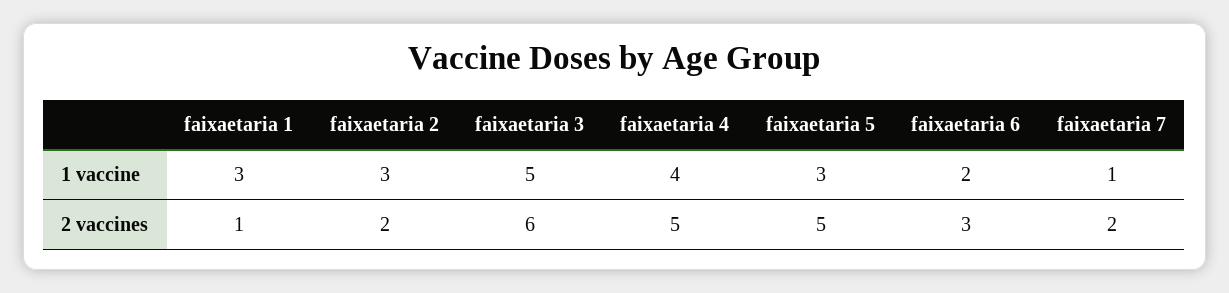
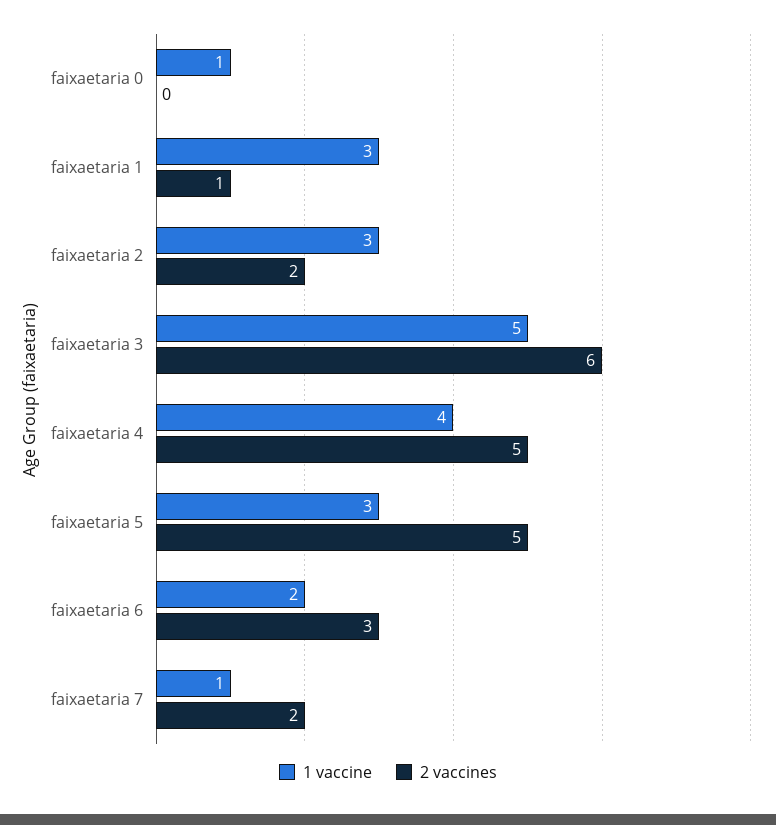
  {
    "1 vaccine": {
      "faixaetaria 1": 3,
      "faixaetaria 2": 3,
      "faixaetaria 3": 5,
      "faixaetaria 4": 4,
      "faixaetaria 5": 3,
      "faixaetaria 6": 2,
-     "faixaetaria 7": 1
+     "faixaetaria 7": 1,
+     "faixaetaria 0": 1
    },
    "2 vaccines": {
      "faixaetaria 1": 1,
      "faixaetaria 2": 2,
      "faixaetaria 3": 6,
      "faixaetaria 4": 5,
      "faixaetaria 5": 5,
      "faixaetaria 6": 3,
-     "faixaetaria 7": 2
+     "faixaetaria 7": 2,
+     "faixaetaria 0": 0
    }
  }

